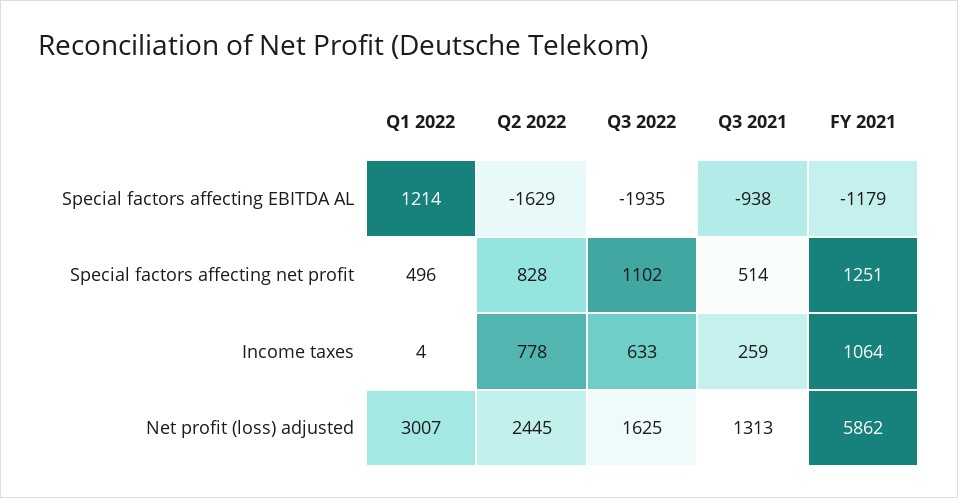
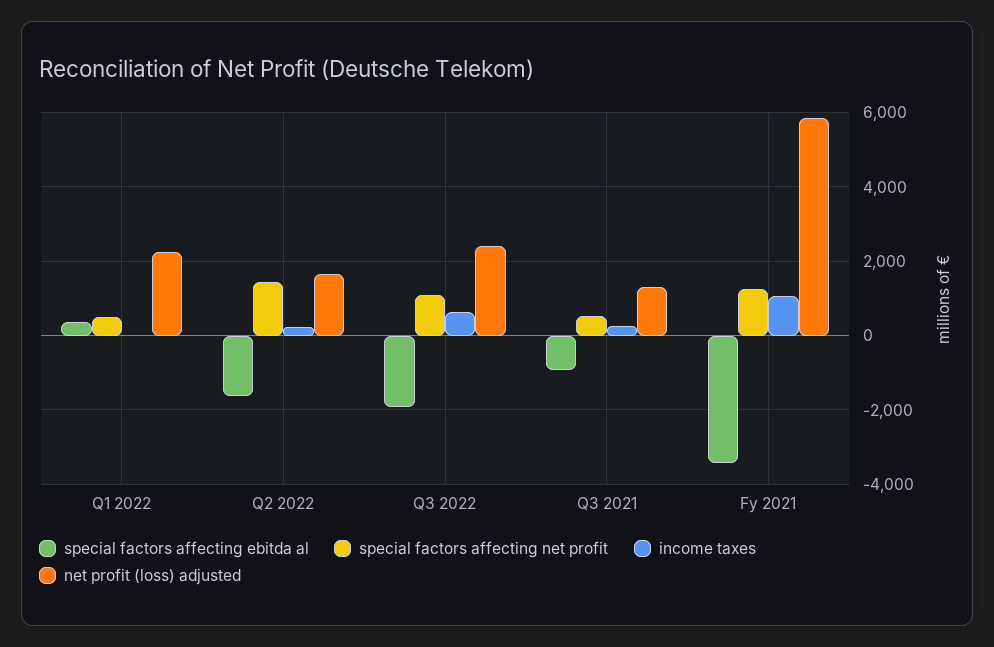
  {
    "Special factors affecting EBITDA AL": {
-     "Q1 2022": 1214,
+     "Q1 2022": 400,
      "Q2 2022": -1629,
      "Q3 2022": -1935,
      "Q3 2021": -938,
-     "FY 2021": -1179
+     "FY 2021": -3400
    },
    "Special factors affecting net profit": {
      "Q1 2022": 496,
-     "Q2 2022": 828,
+     "Q2 2022": 1400,
      "Q3 2022": 1102,
      "Q3 2021": 514,
      "FY 2021": 1251
    },
    "Income taxes": {
      "Q1 2022": 4,
-     "Q2 2022": 778,
+     "Q2 2022": 200,
      "Q3 2022": 633,
      "Q3 2021": 259,
      "FY 2021": 1064
    },
    "Net profit (loss) adjusted": {
-     "Q1 2022": 3007,
+     "Q1 2022": 2200,
-     "Q2 2022": 2445,
+     "Q2 2022": 1600,
-     "Q3 2022": 1625,
+     "Q3 2022": 2400,
      "Q3 2021": 1313,
      "FY 2021": 5862
    }
  }

